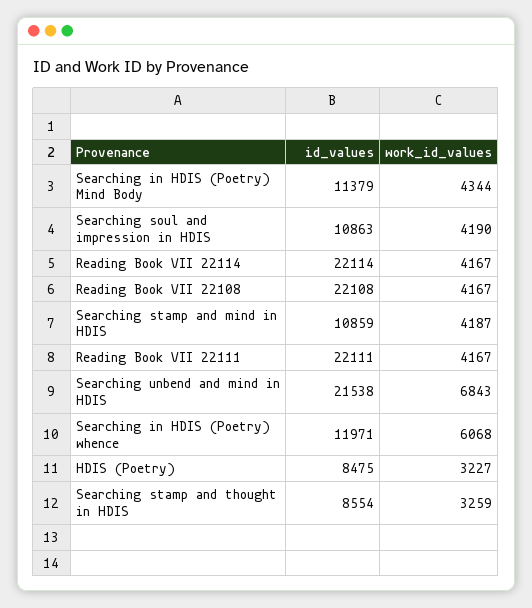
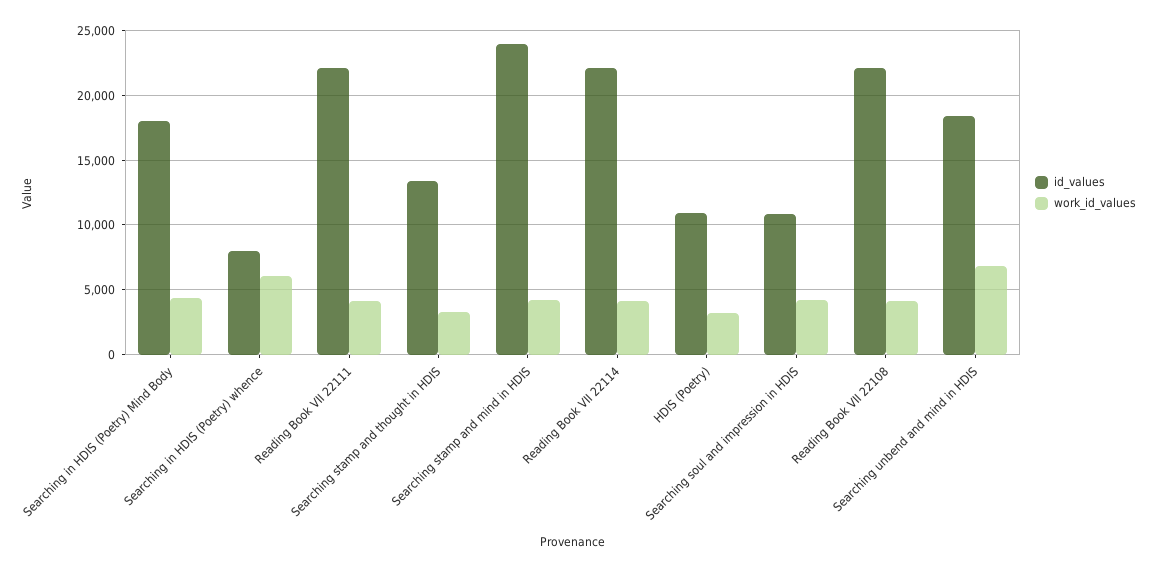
  {
    "id_values": {
-     "Searching in HDIS (Poetry) Mind Body": 11379,
+     "Searching in HDIS (Poetry) Mind Body": 18000,
      "Searching soul and impression in HDIS": 10863,
      "Reading Book VII 22114": 22114,
      "Reading Book VII 22108": 22108,
-     "Searching stamp and mind in HDIS": 10859,
+     "Searching stamp and mind in HDIS": 24000,
      "Reading Book VII 22111": 22111,
-     "Searching unbend and mind in HDIS": 21538,
+     "Searching unbend and mind in HDIS": 18500,
-     "Searching in HDIS (Poetry) whence": 11971,
+     "Searching in HDIS (Poetry) whence": 8000,
-     "HDIS (Poetry)": 8475,
+     "HDIS (Poetry)": 11000,
-     "Searching stamp and thought in HDIS": 8554
+     "Searching stamp and thought in HDIS": 13500
    },
    "work_id_values": {
      "Searching in HDIS (Poetry) Mind Body": 4344,
      "Searching soul and impression in HDIS": 4190,
      "Reading Book VII 22114": 4167,
      "Reading Book VII 22108": 4167,
      "Searching stamp and mind in HDIS": 4187,
      "Reading Book VII 22111": 4167,
      "Searching unbend and mind in HDIS": 6843,
      "Searching in HDIS (Poetry) whence": 6068,
      "HDIS (Poetry)": 3227,
      "Searching stamp and thought in HDIS": 3259
    }
  }

